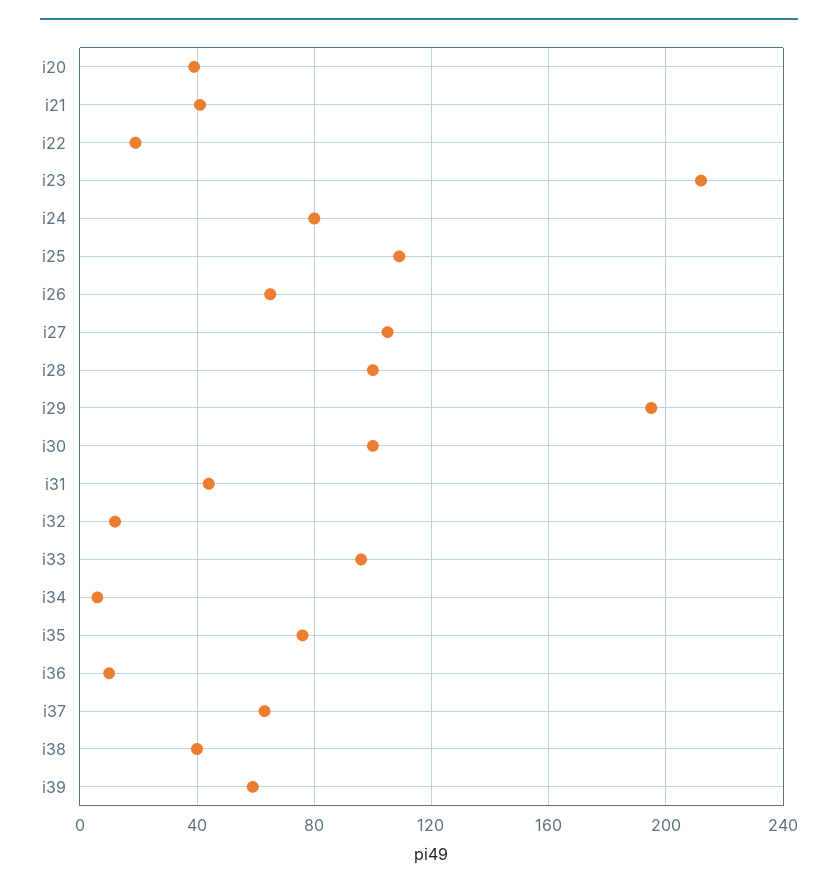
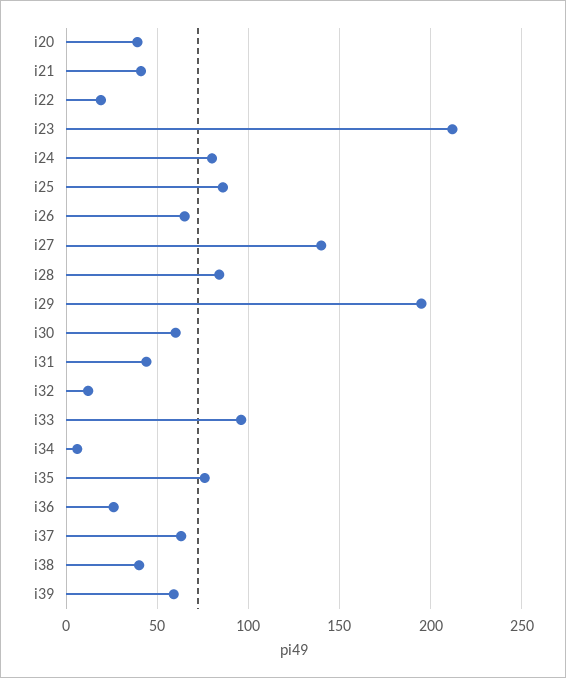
  {
    "i20": 40,
    "i21": 40,
    "i22": 20,
    "i23": 210,
    "i24": 80,
-   "i25": 110,
+   "i25": 85,
    "i26": 65,
-   "i27": 105,
+   "i27": 140,
-   "i28": 100,
+   "i28": 85,
    "i29": 195,
-   "i30": 100,
+   "i30": 60,
    "i31": 45,
    "i32": 10,
    "i33": 95,
    "i34": 5,
    "i35": 75,
-   "i36": 10,
+   "i36": 25,
    "i37": 65,
    "i38": 40,
    "i39": 60
  }

